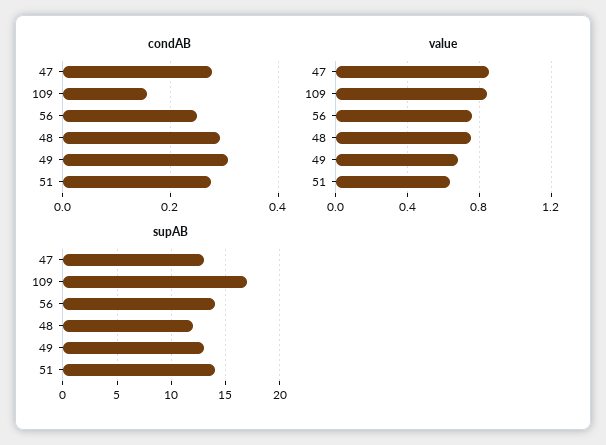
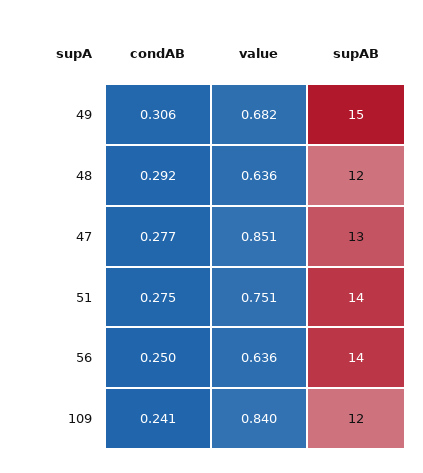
  {
    "condAB": {
      "47": 0.277,
-     "109": 0.16,
+     "109": 0.241,
      "56": 0.25,
      "48": 0.292,
      "49": 0.306,
      "51": 0.275
    },
    "value": {
      "47": 0.851,
      "109": 0.84,
-     "56": 0.75,
+     "56": 0.636,
-     "48": 0.75,
+     "48": 0.636,
      "49": 0.682,
-     "51": 0.65
+     "51": 0.751
    },
    "supAB": {
      "47": 13,
-     "109": 17,
+     "109": 12,
      "56": 14,
      "48": 12,
-     "49": 13,
+     "49": 15,
      "51": 14
    }
  }

